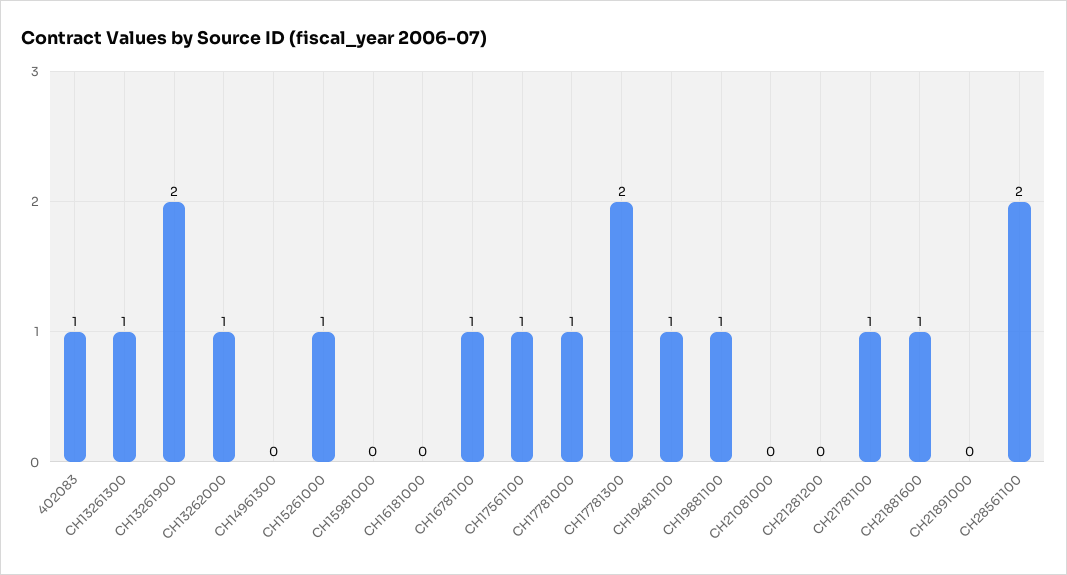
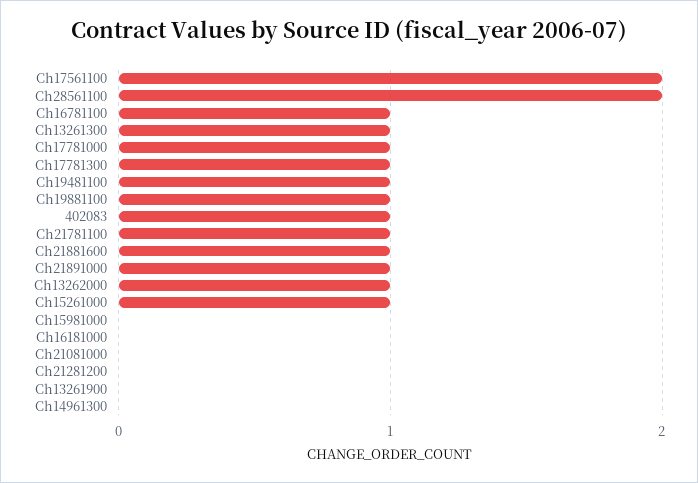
  {
    "402083": 1,
    "CH13261300": 1,
-   "CH13261900": 2,
+   "CH13261900": 0,
    "CH13262000": 1,
    "CH14961300": 0,
    "CH15261000": 1,
    "CH15981000": 0,
    "CH16181000": 0,
    "CH16781100": 1,
-   "CH17561100": 1,
+   "CH17561100": 2,
    "CH17781000": 1,
-   "CH17781300": 2,
+   "CH17781300": 1,
    "CH19481100": 1,
    "CH19881100": 1,
    "CH21081000": 0,
    "CH21281200": 0,
    "CH21781100": 1,
    "CH21881600": 1,
-   "CH21891000": 0,
+   "CH21891000": 1,
    "CH28561100": 2
  }

